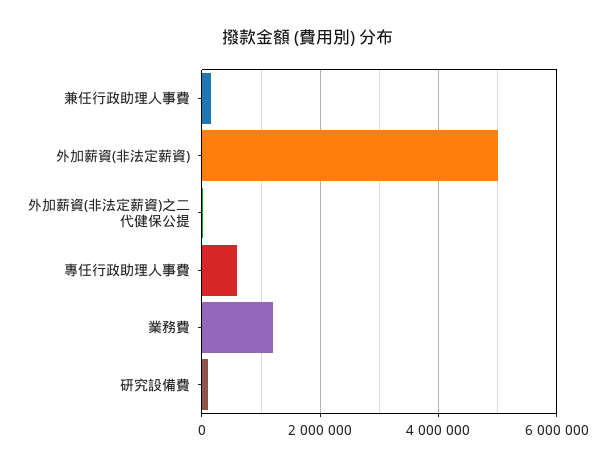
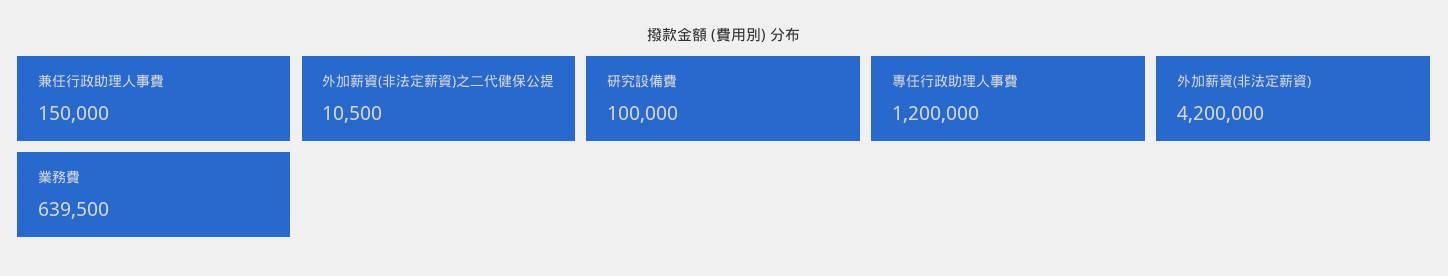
  {
    "兼任行政助理人事費": 150000,
-   "外加薪資(非法定薪資)": 5000000,
+   "外加薪資(非法定薪資)": 4200000,
    "外加薪資(非法定薪資)之二代健保公提": 10500,
-   "專任行政助理人事費": 600000,
+   "專任行政助理人事費": 1200000,
-   "業務費": 1200000,
+   "業務費": 639500,
    "研究設備費": 100000
  }

